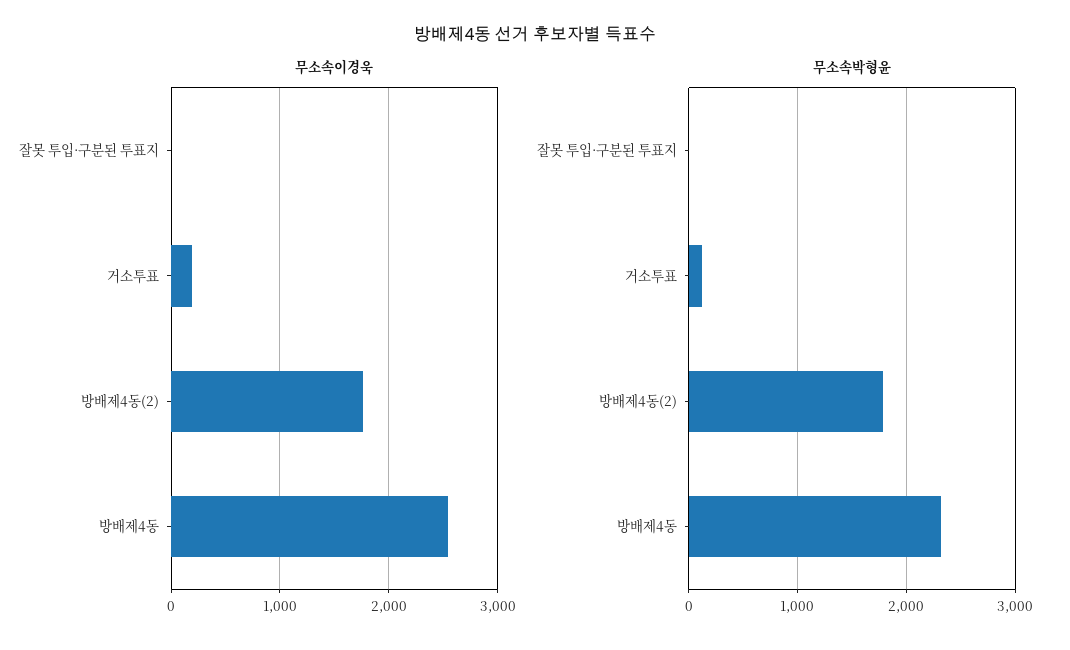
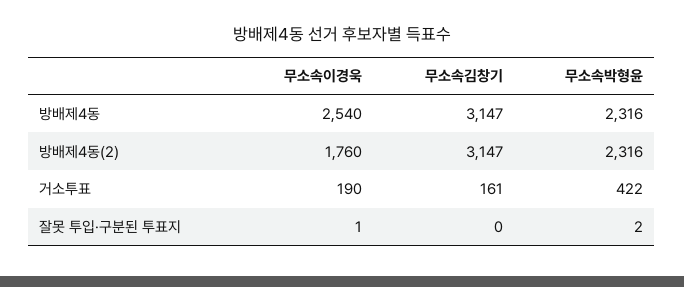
  {
    "무소속이경욱": {
      "잘못 투입·구분된 투표지": 1,
      "거소투표": 190,
      "방배제4동(2)": 1760,
      "방배제4동": 2540
    },
    "무소속박형윤": {
      "잘못 투입·구분된 투표지": 2,
-     "거소투표": 100,
+     "거소투표": 422,
-     "방배제4동(2)": 1800,
+     "방배제4동(2)": 2316,
      "방배제4동": 2316
-   }
+   },
+   "무소속김창기": {
+     "방배제4동": 3147,
+     "방배제4동(2)": 3147,
+     "거소투표": 161,
+     "잘못 투입·구분된 투표지": 0
+   }
  }

